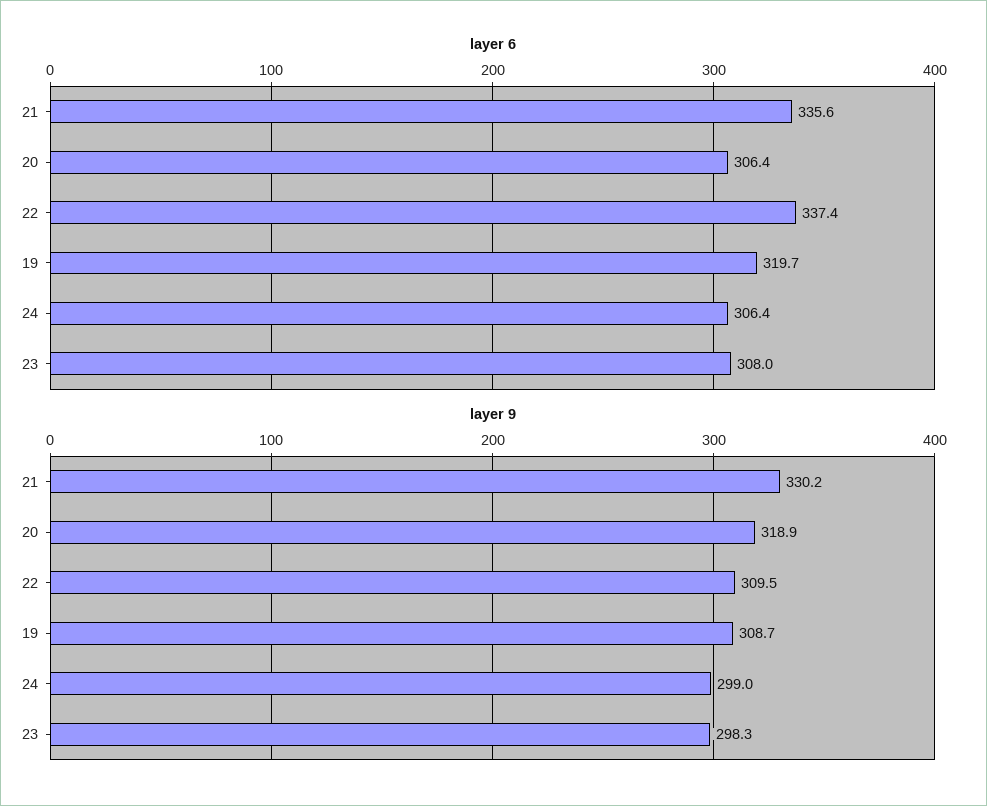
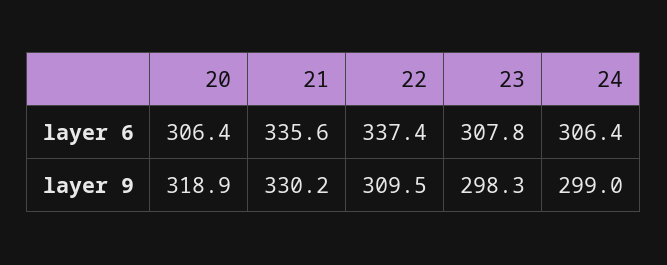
  {
    "layer 6": {
      "21": 335.6,
      "20": 306.4,
      "22": 337.4,
-     "19": 319.7,
      "24": 306.4,
-     "23": 308
+     "23": 307.8
    },
    "layer 9": {
      "21": 330.2,
      "20": 318.9,
      "22": 309.5,
-     "19": 308.7,
      "24": 299,
      "23": 298.3
    }
  }

